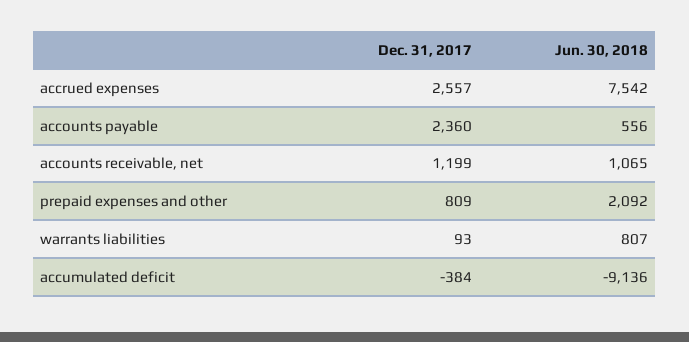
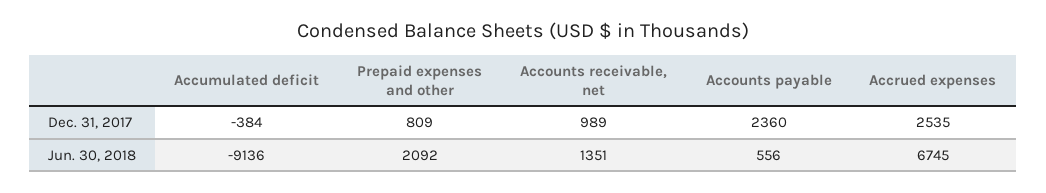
  {
    "Dec. 31, 2017": {
-     "accrued expenses": 2557,
+     "accrued expenses": 2535,
      "accounts payable": 2360,
-     "accounts receivable, net": 1199,
+     "accounts receivable, net": 989,
      "prepaid expenses and other": 809,
-     "warrants liabilities": 93,
      "accumulated deficit": -384
    },
    "Jun. 30, 2018": {
-     "accrued expenses": 7542,
+     "accrued expenses": 6745,
      "accounts payable": 556,
-     "accounts receivable, net": 1065,
+     "accounts receivable, net": 1351,
      "prepaid expenses and other": 2092,
-     "warrants liabilities": 807,
      "accumulated deficit": -9136
    }
  }

